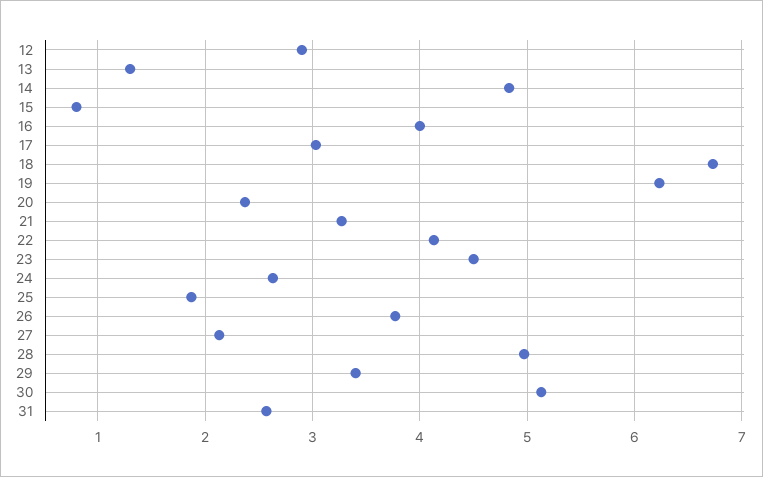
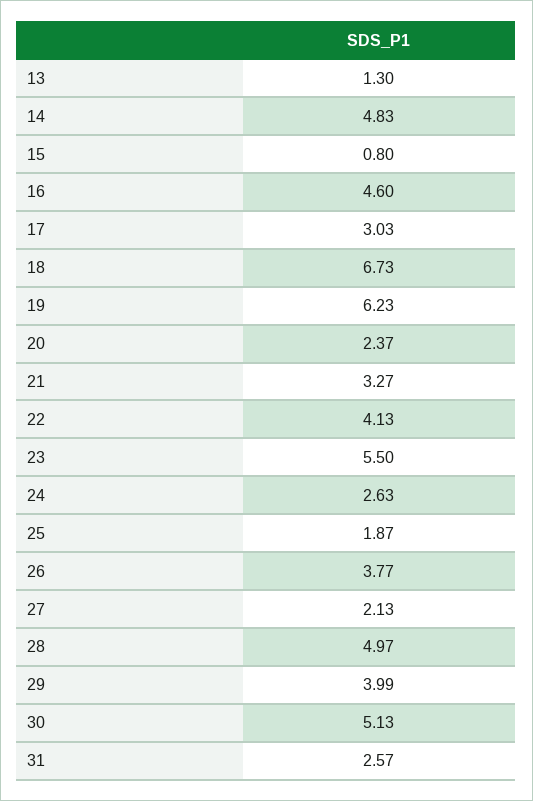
  {
-   "12": 2.9,
    "13": 1.3,
    "14": 4.83,
    "15": 0.8,
-   "16": 4,
+   "16": 4.6,
    "17": 3.03,
    "18": 6.73,
    "19": 6.23,
    "20": 2.37,
    "21": 3.27,
    "22": 4.13,
-   "23": 4.5,
+   "23": 5.5,
    "24": 2.63,
    "25": 1.87,
    "26": 3.77,
    "27": 2.13,
    "28": 4.97,
-   "29": 3.4,
+   "29": 3.99,
    "30": 5.13,
    "31": 2.57
  }

